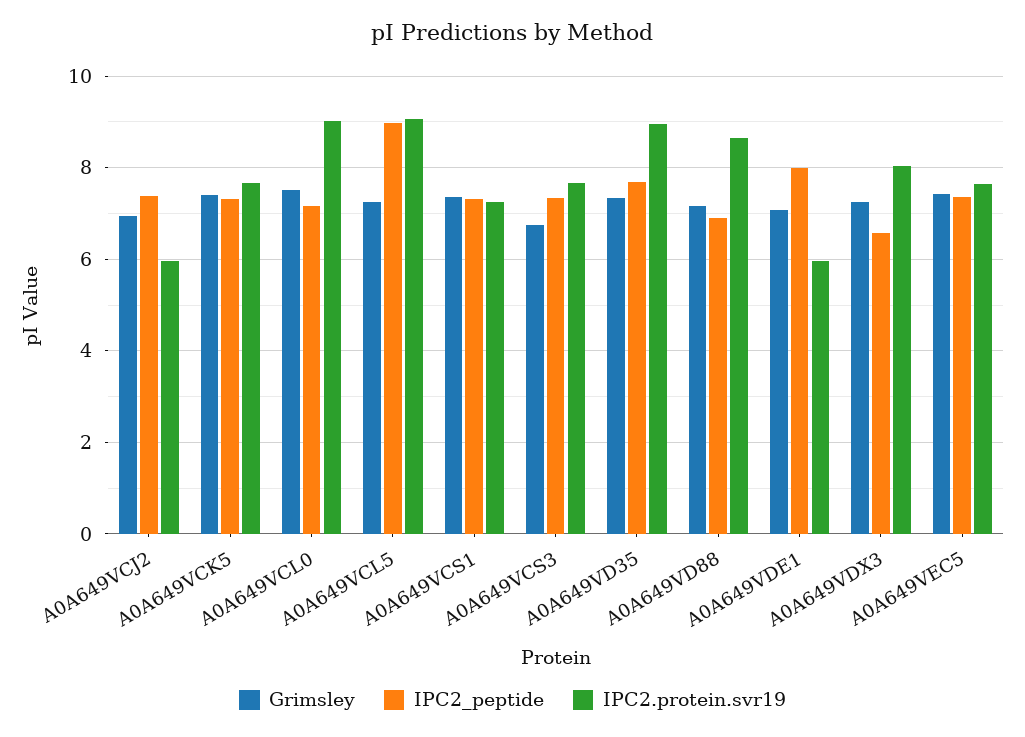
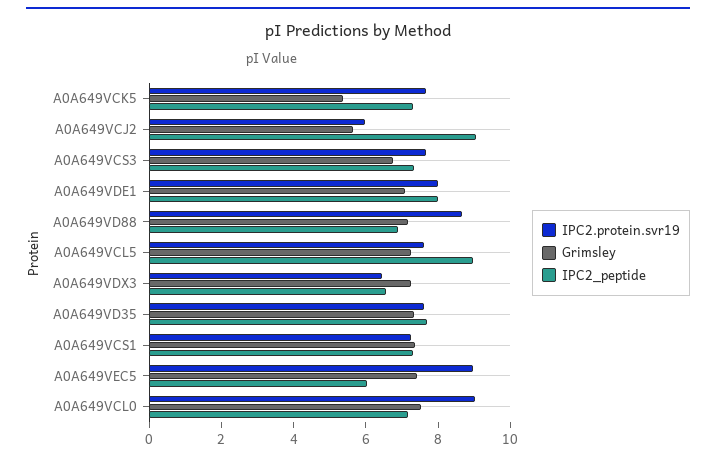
  {
    "Grimsley": {
-     "A0A649VCJ2": 7,
+     "A0A649VCJ2": 5.5,
-     "A0A649VCK5": 7.4,
+     "A0A649VCK5": 5.5,
      "A0A649VCL0": 7.6,
      "A0A649VCL5": 7.2,
      "A0A649VCS1": 7.4,
      "A0A649VCS3": 6.8,
      "A0A649VD35": 7.4,
      "A0A649VD88": 7.2,
      "A0A649VDE1": 7,
      "A0A649VDX3": 7.2,
      "A0A649VEC5": 7.4
    },
    "IPC2_peptide": {
-     "A0A649VCJ2": 7.4,
+     "A0A649VCJ2": 9,
      "A0A649VCK5": 7.4,
      "A0A649VCL0": 7.2,
      "A0A649VCL5": 9,
      "A0A649VCS1": 7.4,
      "A0A649VCS3": 7.4,
      "A0A649VD35": 7.6,
      "A0A649VD88": 6.8,
      "A0A649VDE1": 8,
      "A0A649VDX3": 6.6,
-     "A0A649VEC5": 7.4
+     "A0A649VEC5": 6
    },
    "IPC2.protein.svr19": {
      "A0A649VCJ2": 6,
      "A0A649VCK5": 7.6,
      "A0A649VCL0": 9,
-     "A0A649VCL5": 9,
+     "A0A649VCL5": 7.5,
      "A0A649VCS1": 7.2,
      "A0A649VCS3": 7.6,
-     "A0A649VD35": 9,
+     "A0A649VD35": 7.5,
      "A0A649VD88": 8.6,
-     "A0A649VDE1": 6,
+     "A0A649VDE1": 8,
-     "A0A649VDX3": 8,
+     "A0A649VDX3": 6.5,
-     "A0A649VEC5": 7.6
+     "A0A649VEC5": 9
    }
  }

